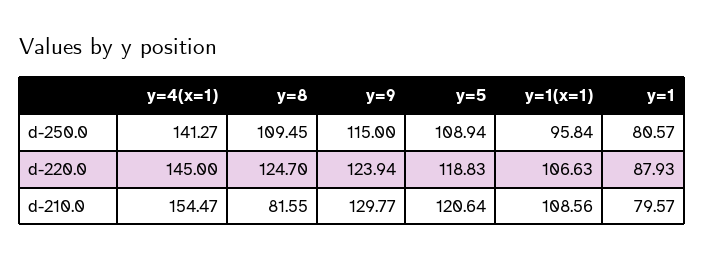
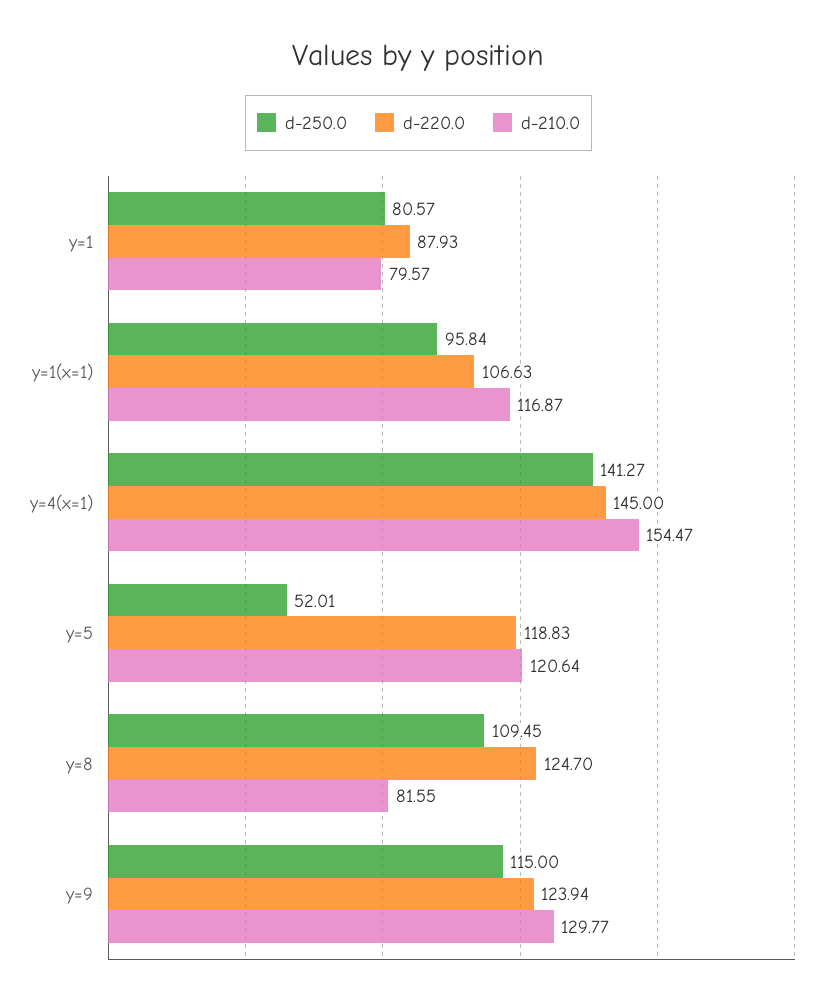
  {
    "d-250.0": {
      "y=4(x=1)": 141.27,
      "y=8": 109.45,
      "y=9": 115,
-     "y=5": 108.94,
+     "y=5": 52.01,
      "y=1(x=1)": 95.84,
      "y=1": 80.57
    },
    "d-220.0": {
      "y=4(x=1)": 145,
      "y=8": 124.7,
      "y=9": 123.94,
      "y=5": 118.83,
      "y=1(x=1)": 106.63,
      "y=1": 87.93
    },
    "d-210.0": {
      "y=4(x=1)": 154.47,
      "y=8": 81.55,
      "y=9": 129.77,
      "y=5": 120.64,
-     "y=1(x=1)": 108.56,
+     "y=1(x=1)": 116.87,
      "y=1": 79.57
    }
  }

